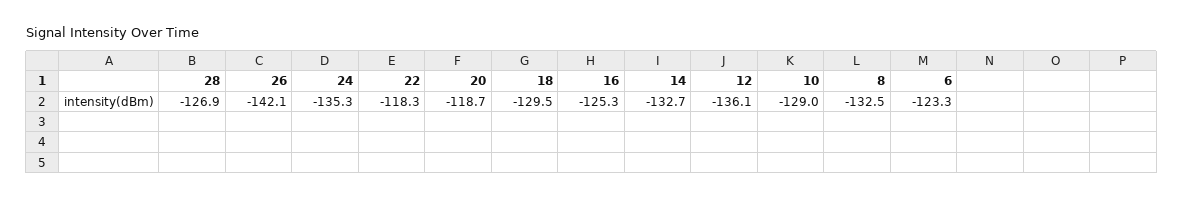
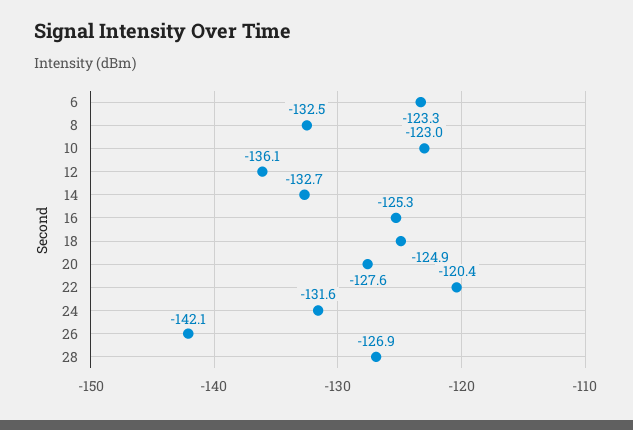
  {
    "28": -126.9,
    "26": -142.1,
-   "24": -135.3,
+   "24": -131.6,
-   "22": -118.3,
+   "22": -120.4,
-   "20": -118.7,
+   "20": -127.6,
-   "18": -129.5,
+   "18": -124.9,
    "16": -125.3,
    "14": -132.7,
    "12": -136.1,
-   "10": -129,
+   "10": -123,
    "8": -132.5,
    "6": -123.3
  }

